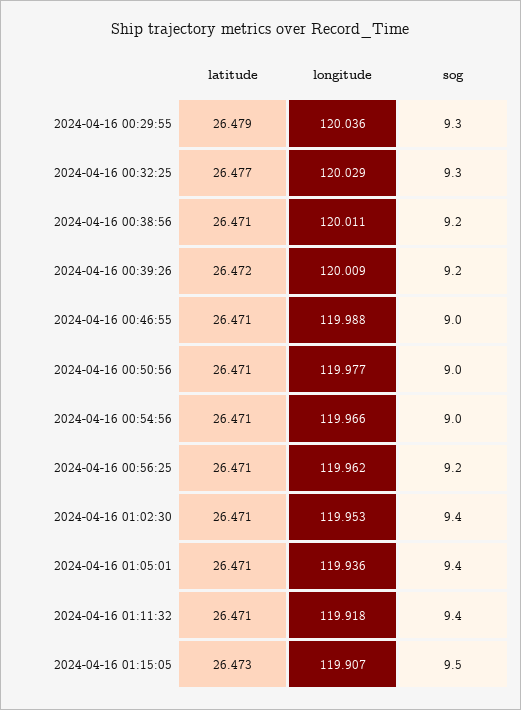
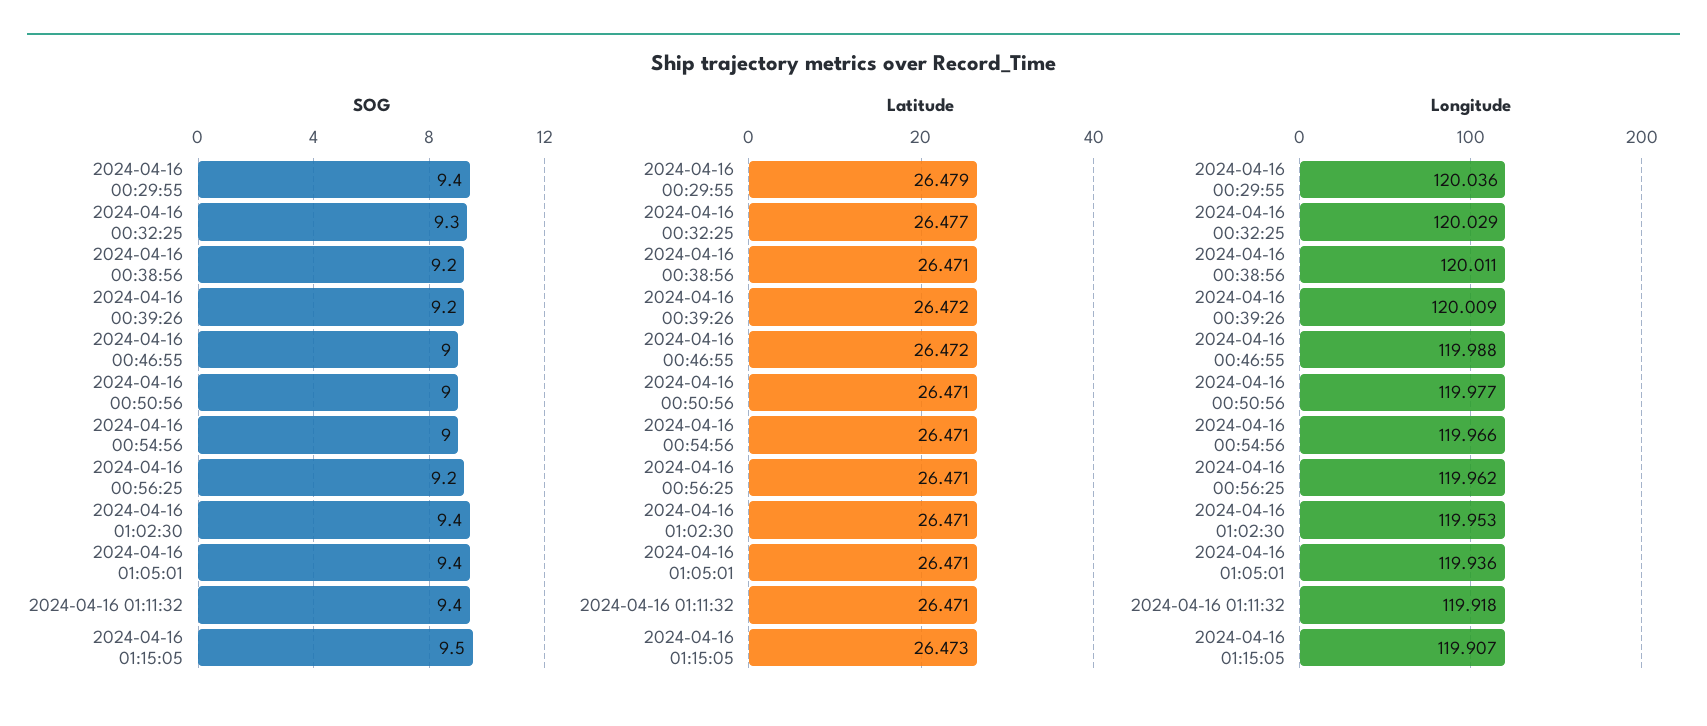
  {
    "latitude": {
      "2024-04-16 00:29:55": 26.479,
      "2024-04-16 00:32:25": 26.477,
      "2024-04-16 00:38:56": 26.471,
      "2024-04-16 00:39:26": 26.472,
-     "2024-04-16 00:46:55": 26.471,
+     "2024-04-16 00:46:55": 26.472,
      "2024-04-16 00:50:56": 26.471,
      "2024-04-16 00:54:56": 26.471,
      "2024-04-16 00:56:25": 26.471,
      "2024-04-16 01:02:30": 26.471,
      "2024-04-16 01:05:01": 26.471,
      "2024-04-16 01:11:32": 26.471,
      "2024-04-16 01:15:05": 26.473
    },
    "longitude": {
      "2024-04-16 00:29:55": 120.036,
      "2024-04-16 00:32:25": 120.029,
      "2024-04-16 00:38:56": 120.011,
      "2024-04-16 00:39:26": 120.009,
      "2024-04-16 00:46:55": 119.988,
      "2024-04-16 00:50:56": 119.977,
      "2024-04-16 00:54:56": 119.966,
      "2024-04-16 00:56:25": 119.962,
      "2024-04-16 01:02:30": 119.953,
      "2024-04-16 01:05:01": 119.936,
      "2024-04-16 01:11:32": 119.918,
      "2024-04-16 01:15:05": 119.907
    },
    "sog": {
-     "2024-04-16 00:29:55": 9.3,
+     "2024-04-16 00:29:55": 9.4,
      "2024-04-16 00:32:25": 9.3,
      "2024-04-16 00:38:56": 9.2,
      "2024-04-16 00:39:26": 9.2,
      "2024-04-16 00:46:55": 9,
      "2024-04-16 00:50:56": 9,
      "2024-04-16 00:54:56": 9,
      "2024-04-16 00:56:25": 9.2,
      "2024-04-16 01:02:30": 9.4,
      "2024-04-16 01:05:01": 9.4,
      "2024-04-16 01:11:32": 9.4,
      "2024-04-16 01:15:05": 9.5
    }
  }

